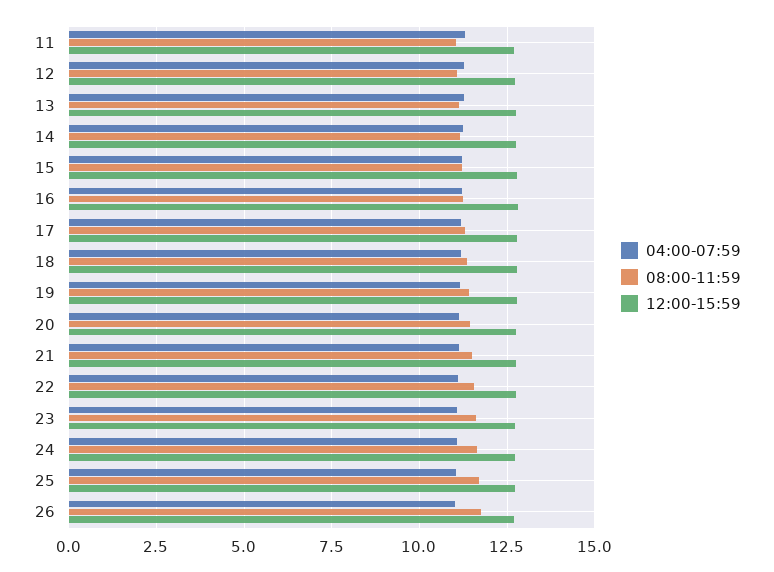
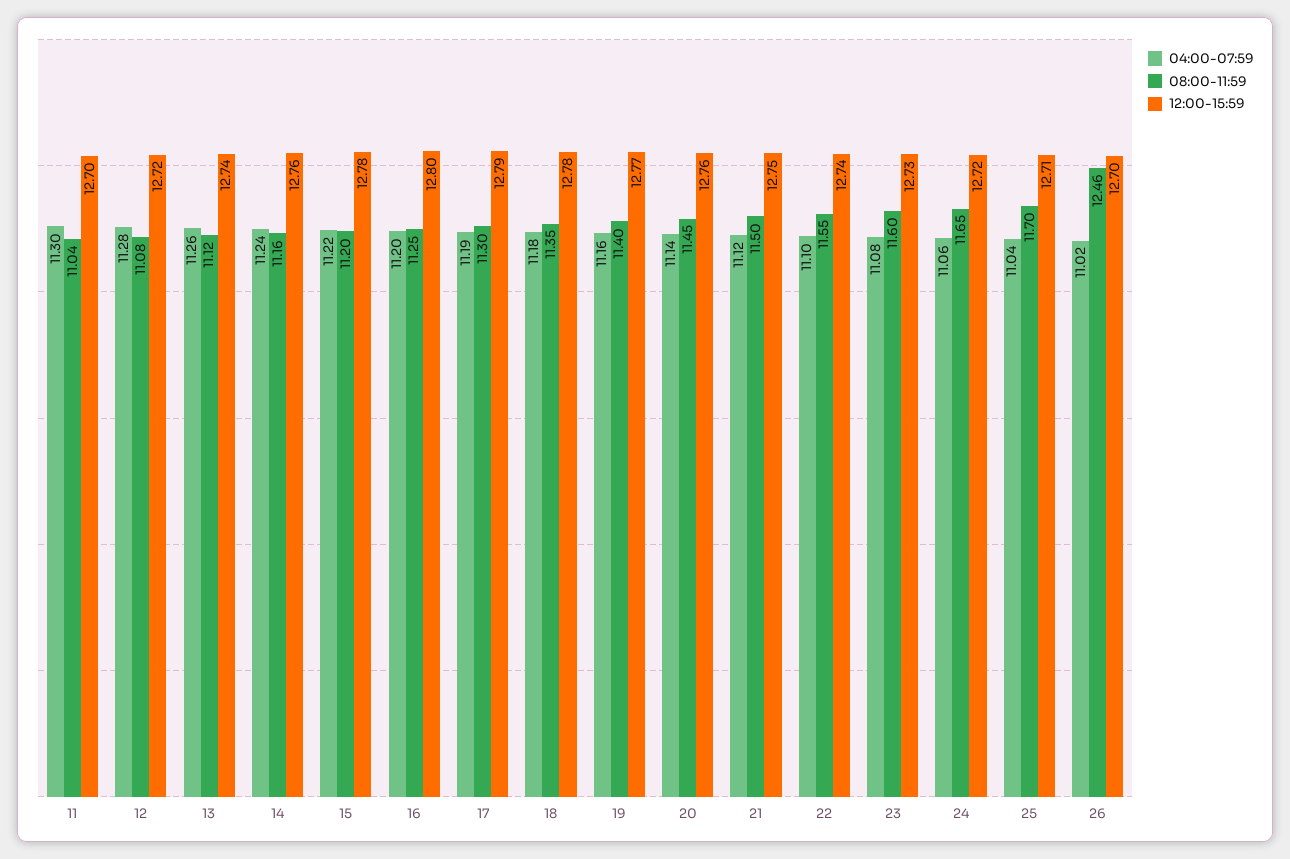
  {
    "04:00-07:59": {
      "11": 11.3,
      "12": 11.28,
      "13": 11.26,
      "14": 11.24,
      "15": 11.22,
      "16": 11.2,
      "17": 11.19,
      "18": 11.18,
      "19": 11.16,
      "20": 11.14,
      "21": 11.12,
      "22": 11.1,
      "23": 11.08,
      "24": 11.06,
      "25": 11.04,
      "26": 11.02
    },
    "08:00-11:59": {
      "11": 11.04,
      "12": 11.08,
      "13": 11.12,
      "14": 11.16,
      "15": 11.2,
      "16": 11.25,
      "17": 11.3,
      "18": 11.35,
      "19": 11.4,
      "20": 11.45,
      "21": 11.5,
      "22": 11.55,
      "23": 11.6,
      "24": 11.65,
      "25": 11.7,
-     "26": 11.75
+     "26": 12.46
    },
    "12:00-15:59": {
      "11": 12.7,
      "12": 12.72,
      "13": 12.74,
      "14": 12.76,
      "15": 12.78,
      "16": 12.8,
      "17": 12.79,
      "18": 12.78,
      "19": 12.77,
      "20": 12.76,
      "21": 12.75,
      "22": 12.74,
      "23": 12.73,
      "24": 12.72,
      "25": 12.71,
      "26": 12.7
    }
  }

